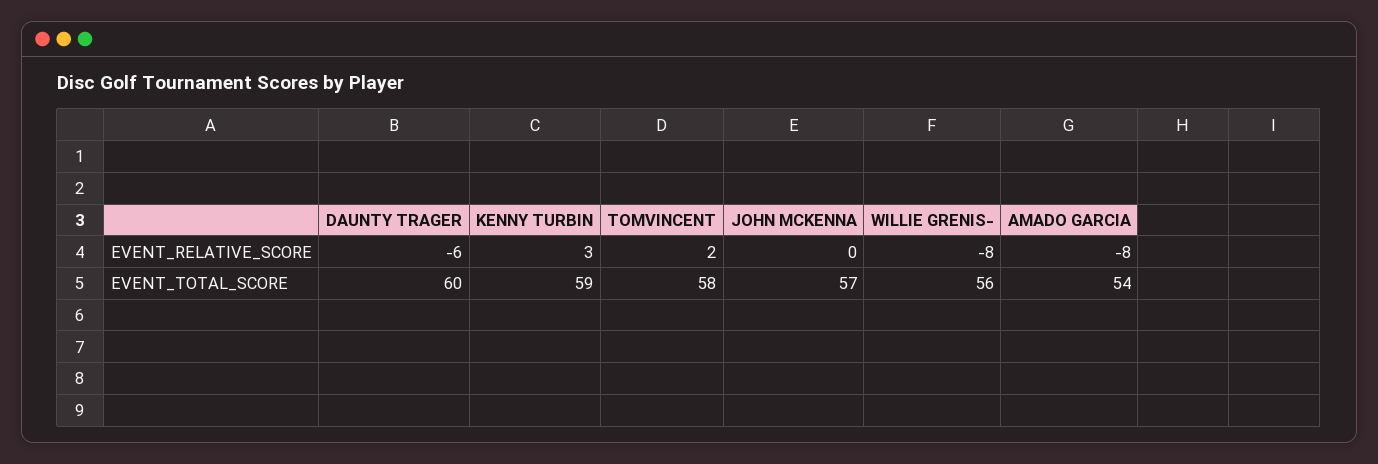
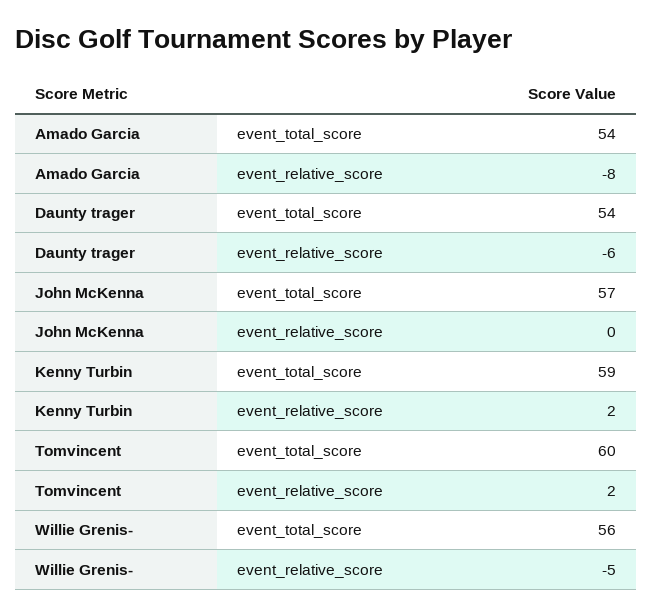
  {
    "DAUNTY TRAGER": {
      "EVENT_RELATIVE_SCORE": -6,
-     "EVENT_TOTAL_SCORE": 60
+     "EVENT_TOTAL_SCORE": 54
    },
    "KENNY TURBIN": {
-     "EVENT_RELATIVE_SCORE": 3,
+     "EVENT_RELATIVE_SCORE": 2,
      "EVENT_TOTAL_SCORE": 59
    },
    "TOMVINCENT": {
      "EVENT_RELATIVE_SCORE": 2,
-     "EVENT_TOTAL_SCORE": 58
+     "EVENT_TOTAL_SCORE": 60
    },
    "JOHN MCKENNA": {
      "EVENT_RELATIVE_SCORE": 0,
      "EVENT_TOTAL_SCORE": 57
    },
    "WILLIE GRENIS-": {
-     "EVENT_RELATIVE_SCORE": -8,
+     "EVENT_RELATIVE_SCORE": -5,
      "EVENT_TOTAL_SCORE": 56
    },
    "AMADO GARCIA": {
      "EVENT_RELATIVE_SCORE": -8,
      "EVENT_TOTAL_SCORE": 54
    }
  }

